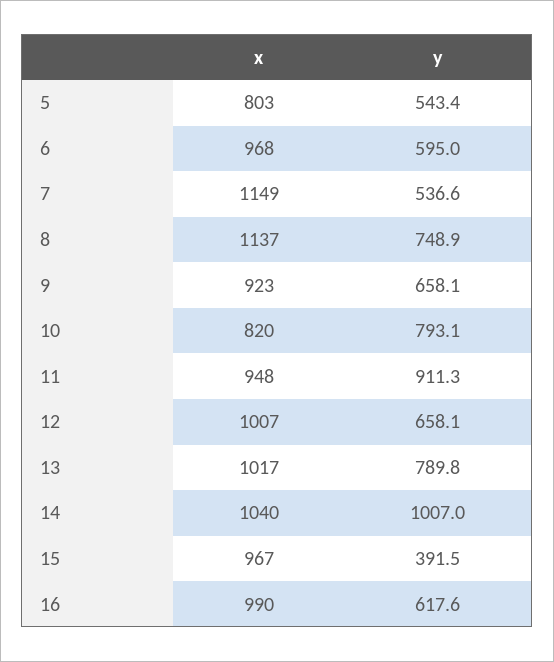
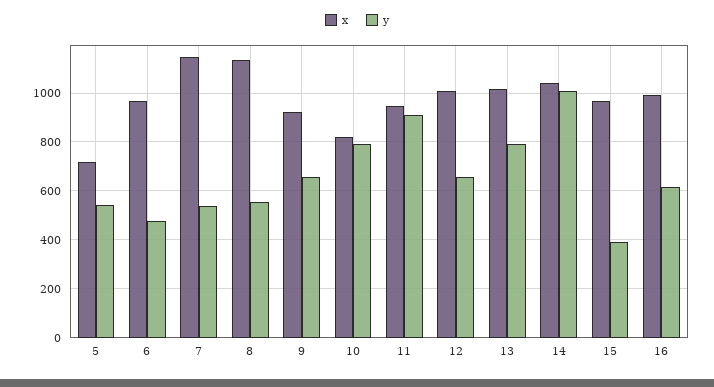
  {
    "x": {
-     "5": 803,
+     "5": 725,
      "6": 968,
      "7": 1149,
      "8": 1137,
      "9": 923,
      "10": 820,
      "11": 948,
      "12": 1007,
      "13": 1017,
      "14": 1040,
      "15": 967,
      "16": 990
    },
    "y": {
      "5": 543.4,
-     "6": 595,
+     "6": 475,
      "7": 536.6,
-     "8": 748.9,
+     "8": 550,
      "9": 658.1,
      "10": 793.1,
      "11": 911.3,
      "12": 658.1,
      "13": 789.8,
      "14": 1007,
      "15": 391.5,
      "16": 617.6
    }
  }

